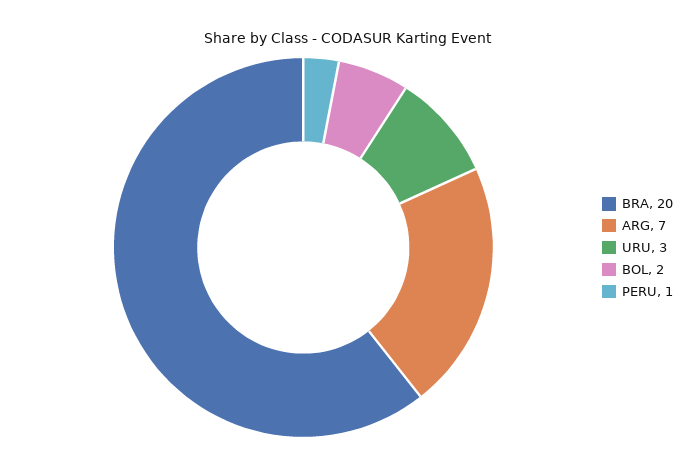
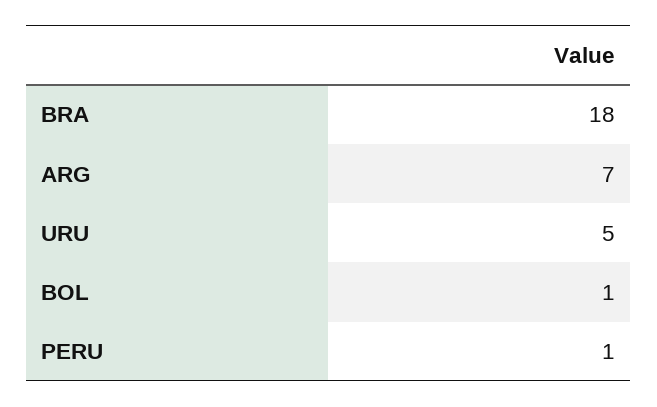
  {
-   "BRA": 20,
+   "BRA": 18,
    "ARG": 7,
-   "URU": 3,
+   "URU": 5,
-   "BOL": 2,
+   "BOL": 1,
    "PERU": 1
  }

